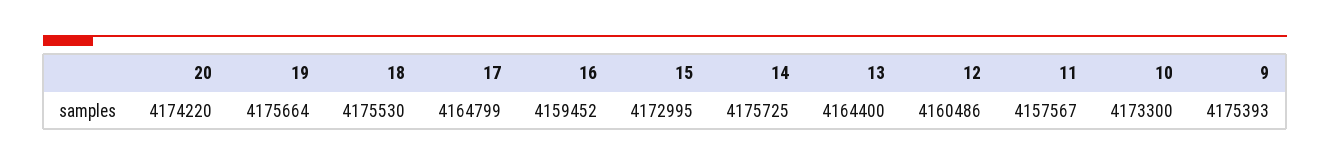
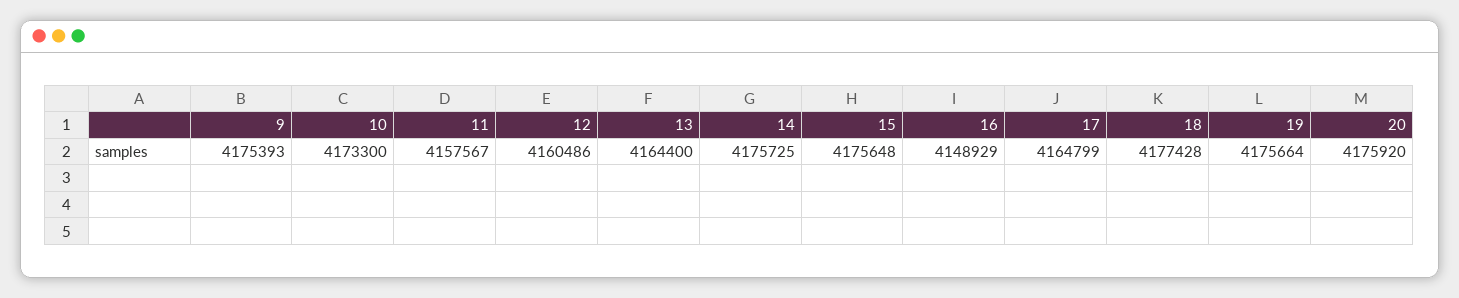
  {
-   "20": 4174220,
+   "20": 4175920,
    "19": 4175664,
-   "18": 4175530,
+   "18": 4177428,
    "17": 4164799,
-   "16": 4159452,
+   "16": 4148929,
-   "15": 4172995,
+   "15": 4175648,
    "14": 4175725,
    "13": 4164400,
    "12": 4160486,
    "11": 4157567,
    "10": 4173300,
    "9": 4175393
  }

